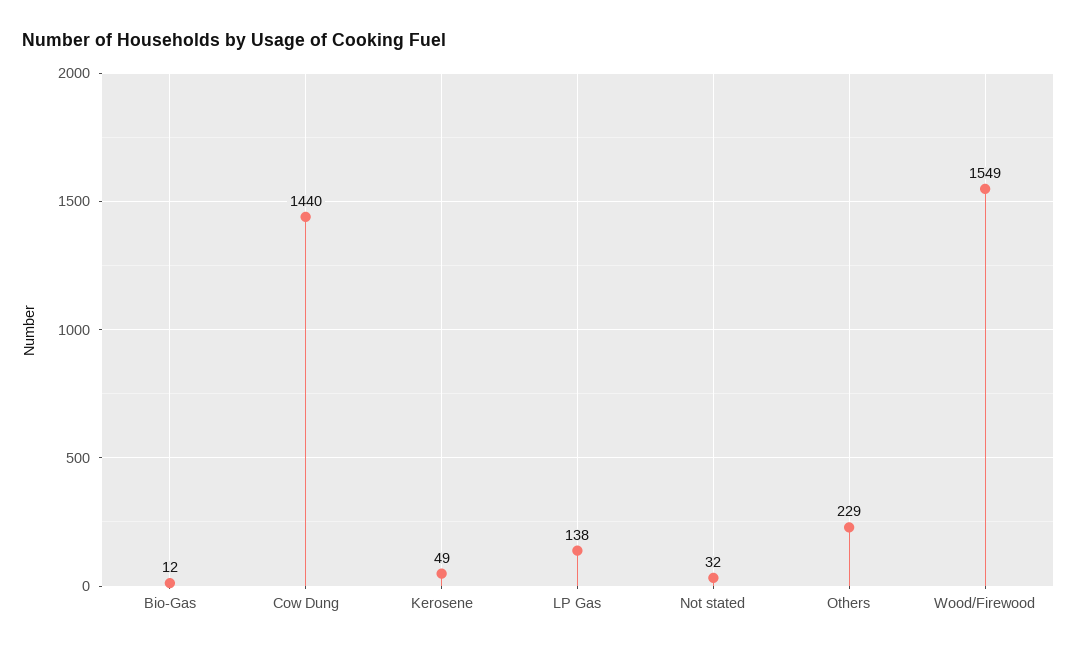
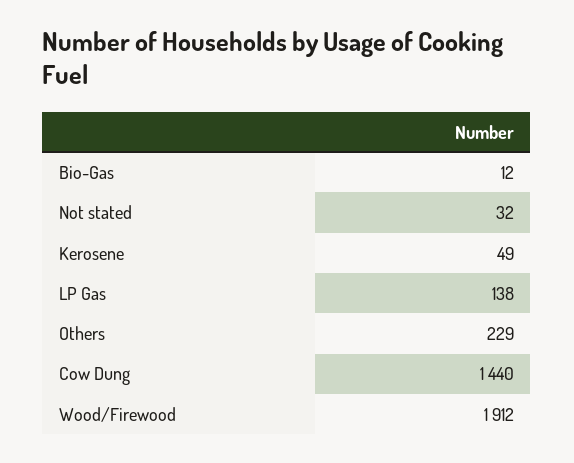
  {
    "Bio-Gas": 12,
    "Cow Dung": 1440,
    "Kerosene": 49,
    "LP Gas": 138,
    "Not stated": 32,
    "Others": 229,
-   "Wood/Firewood": 1549
+   "Wood/Firewood": 1912
  }

